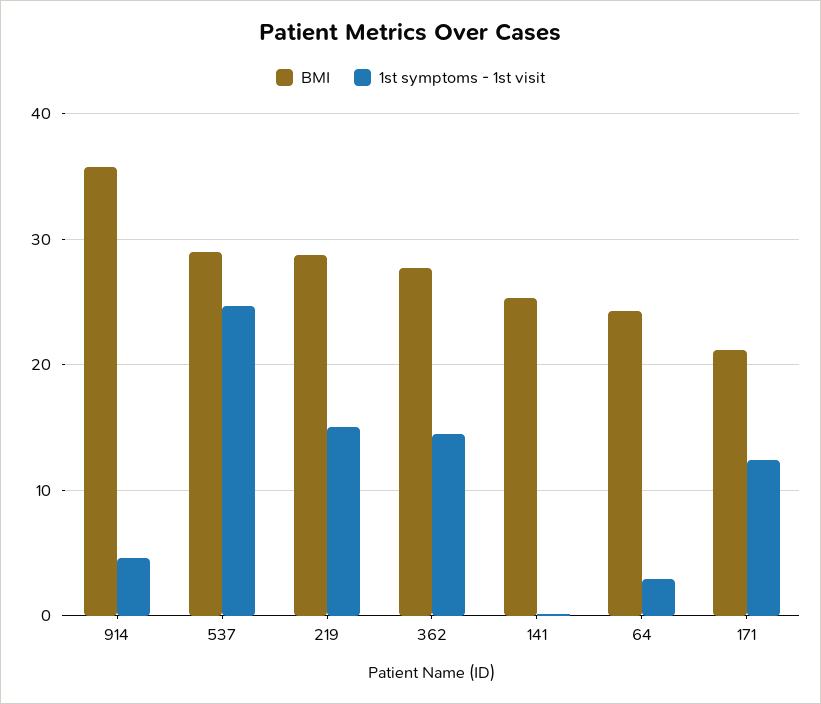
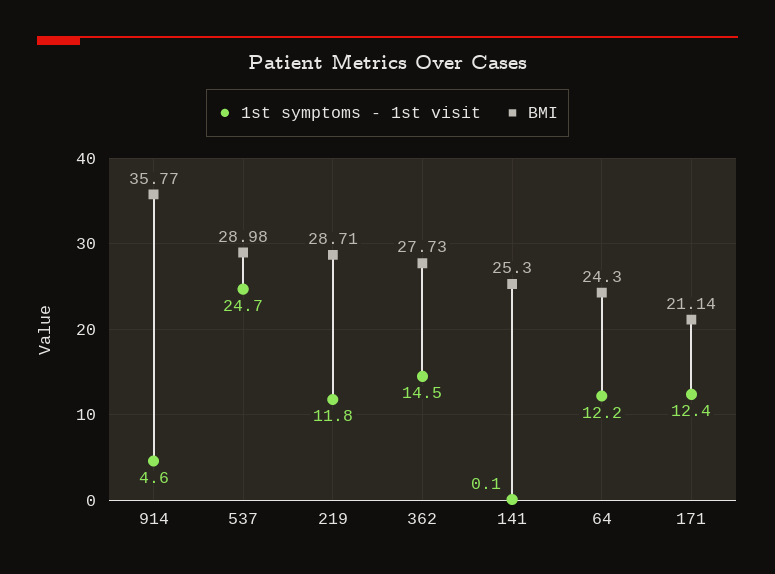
  {
    "BMI": {
      "914": 35.77,
      "537": 28.98,
      "219": 28.71,
      "362": 27.73,
      "141": 25.3,
      "64": 24.3,
      "171": 21.14
    },
    "1st symptoms - 1st visit": {
      "914": 4.6,
      "537": 24.7,
-     "219": 15,
+     "219": 11.8,
      "362": 14.5,
      "141": 0.1,
-     "64": 3,
+     "64": 12.2,
      "171": 12.4
    }
  }

